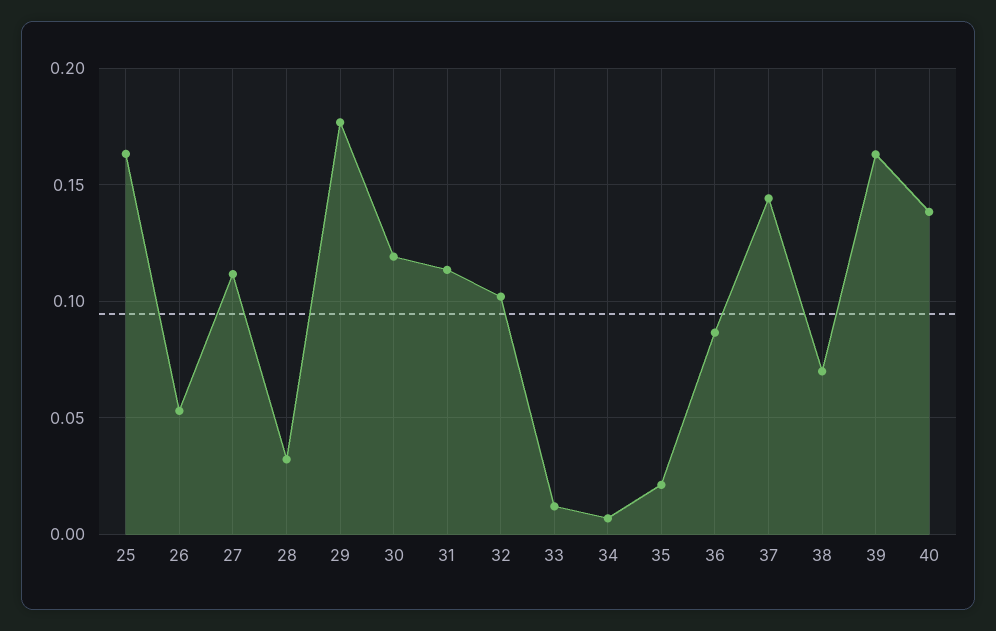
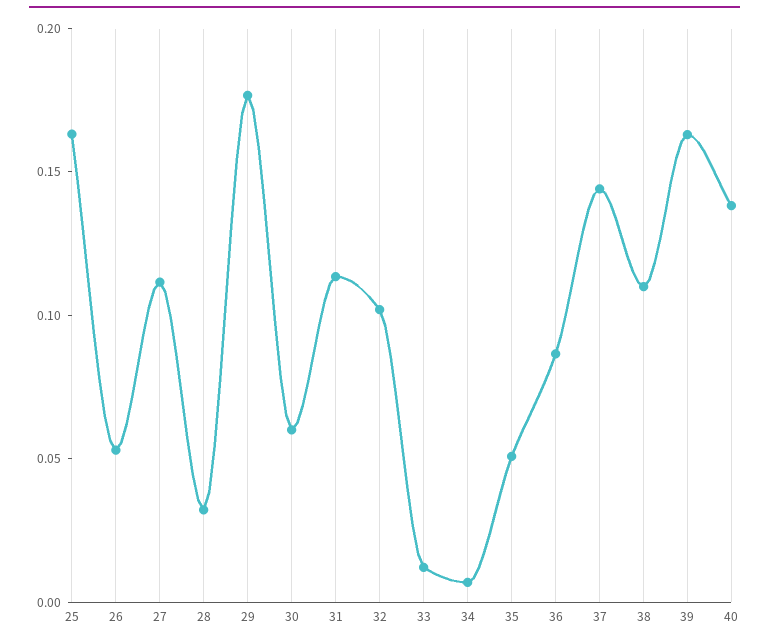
  {
    "25": 0.165,
    "26": 0.055,
    "27": 0.11,
    "28": 0.03,
    "29": 0.175,
-   "30": 0.12,
+   "30": 0.06,
    "31": 0.115,
    "32": 0.1,
    "33": 0.01,
    "34": 0.005,
-   "35": 0.02,
+   "35": 0.05,
    "36": 0.085,
    "37": 0.145,
-   "38": 0.07,
+   "38": 0.11,
    "39": 0.165,
    "40": 0.14
  }

